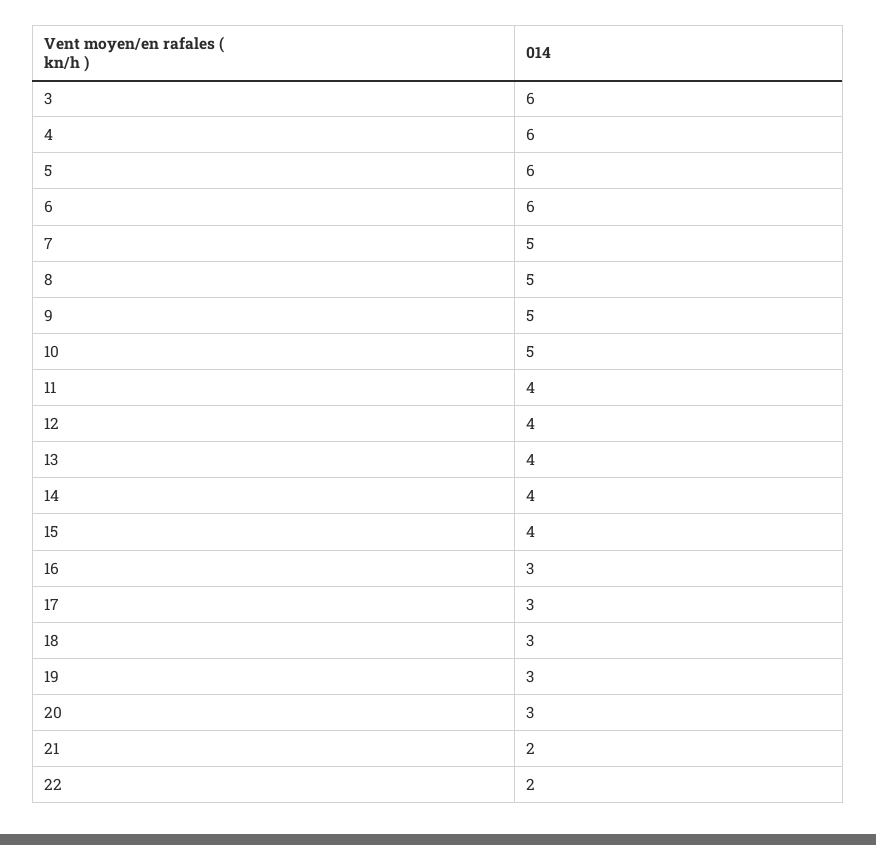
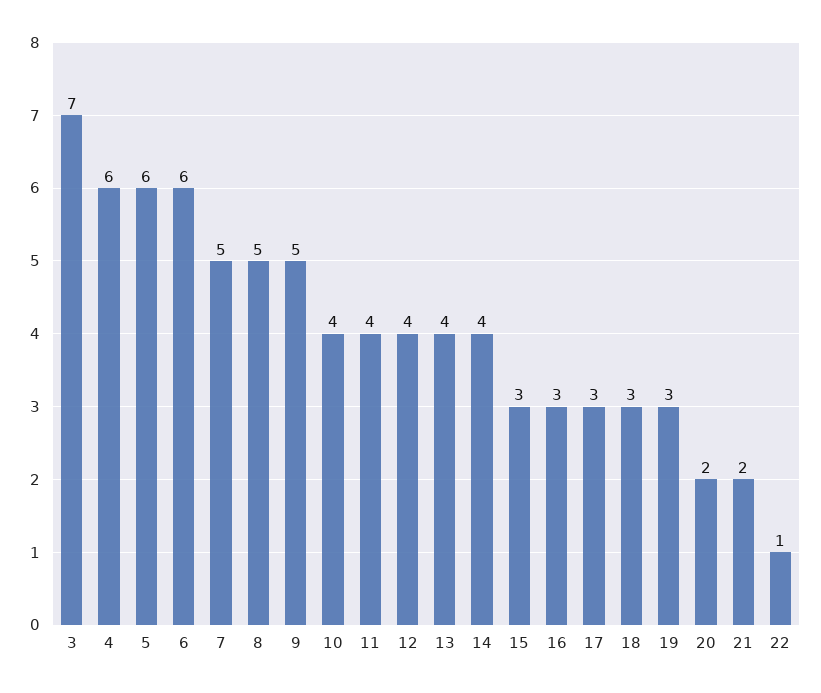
  {
-   "3": 6,
+   "3": 7,
    "4": 6,
    "5": 6,
    "6": 6,
    "7": 5,
    "8": 5,
    "9": 5,
-   "10": 5,
+   "10": 4,
    "11": 4,
    "12": 4,
    "13": 4,
    "14": 4,
-   "15": 4,
+   "15": 3,
    "16": 3,
    "17": 3,
    "18": 3,
    "19": 3,
-   "20": 3,
+   "20": 2,
    "21": 2,
-   "22": 2
+   "22": 1
  }

